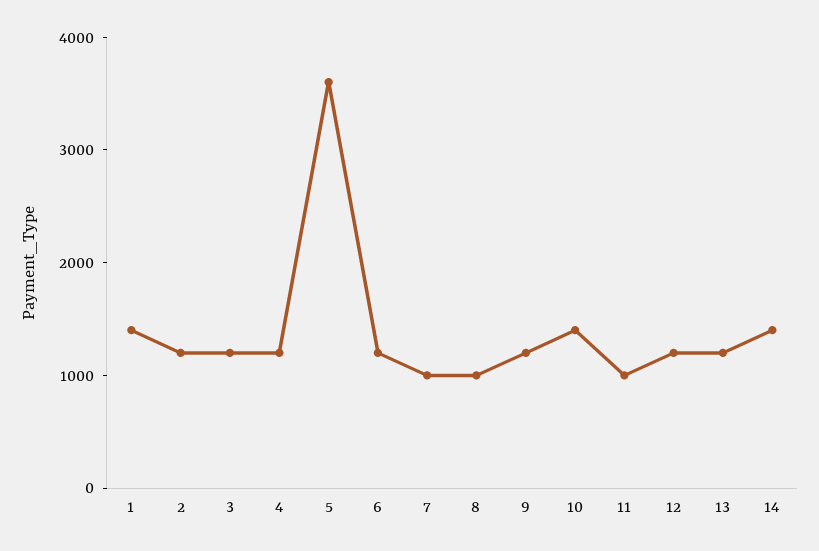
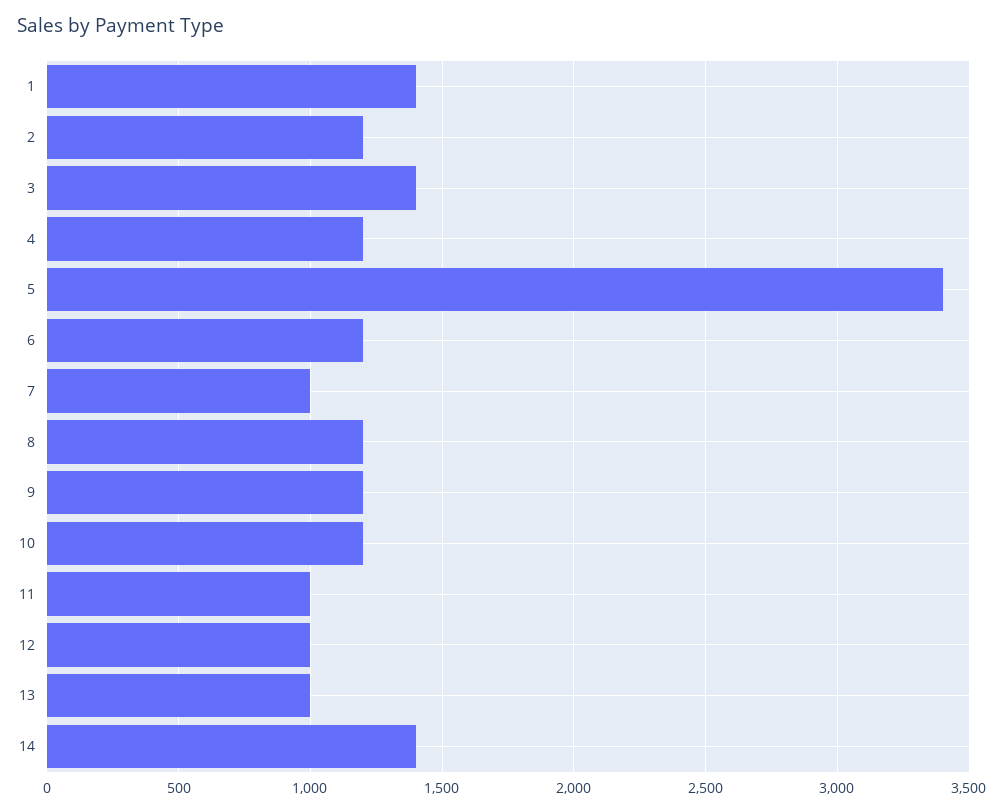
  {
    "1": 1400,
    "2": 1200,
-   "3": 1200,
+   "3": 1400,
    "4": 1200,
-   "5": 3600,
+   "5": 3400,
    "6": 1200,
    "7": 1000,
-   "8": 1000,
+   "8": 1200,
    "9": 1200,
-   "10": 1400,
+   "10": 1200,
    "11": 1000,
-   "12": 1200,
+   "12": 1000,
-   "13": 1200,
+   "13": 1000,
    "14": 1400
  }

